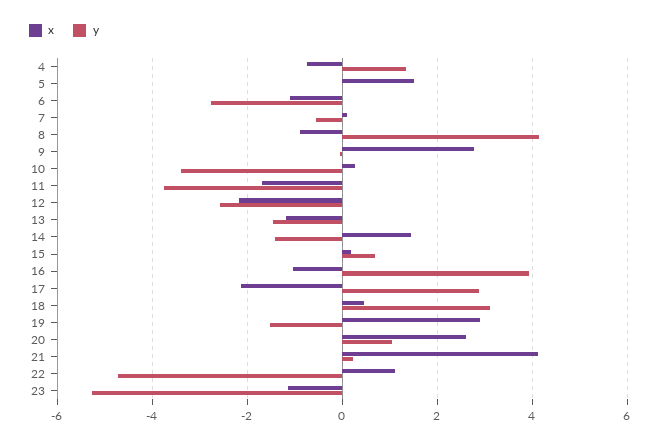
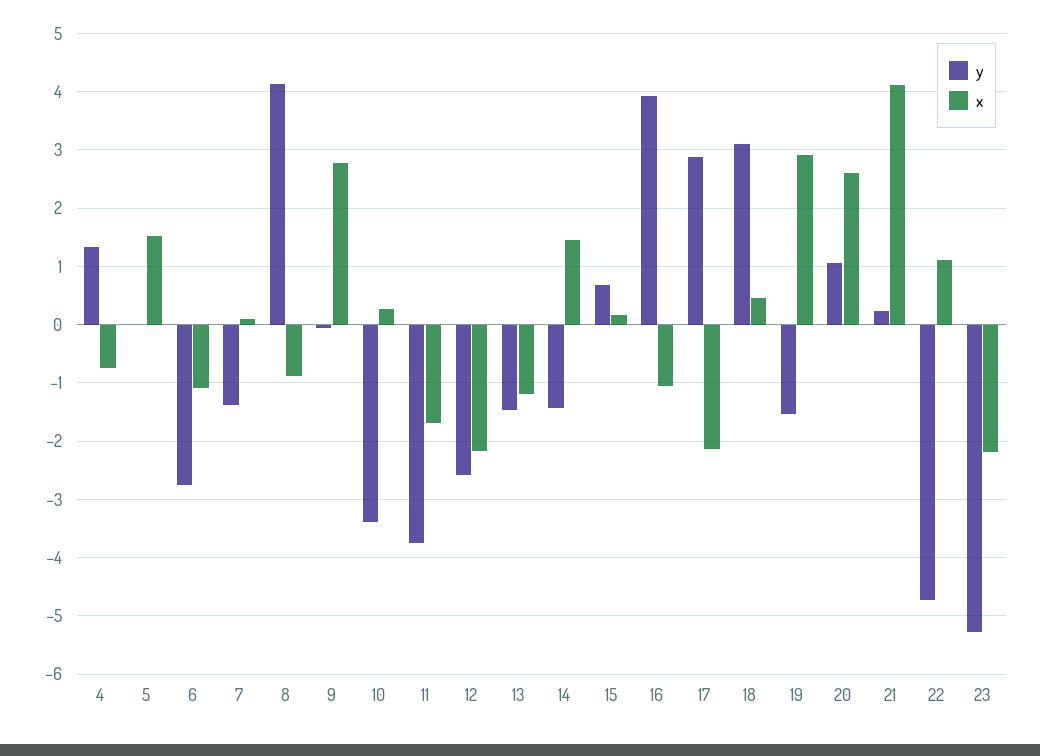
  {
    "x": {
      "4": -0.8,
      "5": 1.6,
      "6": -1,
      "7": 0.2,
      "8": -0.8,
      "9": 2.8,
      "10": 0.2,
      "11": -1.6,
      "12": -2.2,
      "13": -1.2,
      "14": 1.4,
      "15": 0.2,
      "16": -1,
      "17": -2.2,
      "18": 0.4,
      "19": 3,
      "20": 2.6,
      "21": 4.2,
      "22": 1.2,
-     "23": -1.2
+     "23": -2.2
    },
    "y": {
      "4": 1.4,
      "5": 0,
      "6": -2.8,
-     "7": -0.6,
+     "7": -1.4,
      "8": 4.2,
      "9": 0,
      "10": -3.4,
      "11": -3.8,
      "12": -2.6,
      "13": -1.4,
      "14": -1.4,
      "15": 0.6,
      "16": 4,
      "17": 2.8,
      "18": 3.2,
      "19": -1.6,
      "20": 1,
      "21": 0.2,
      "22": -4.8,
      "23": -5.2
    }
  }

